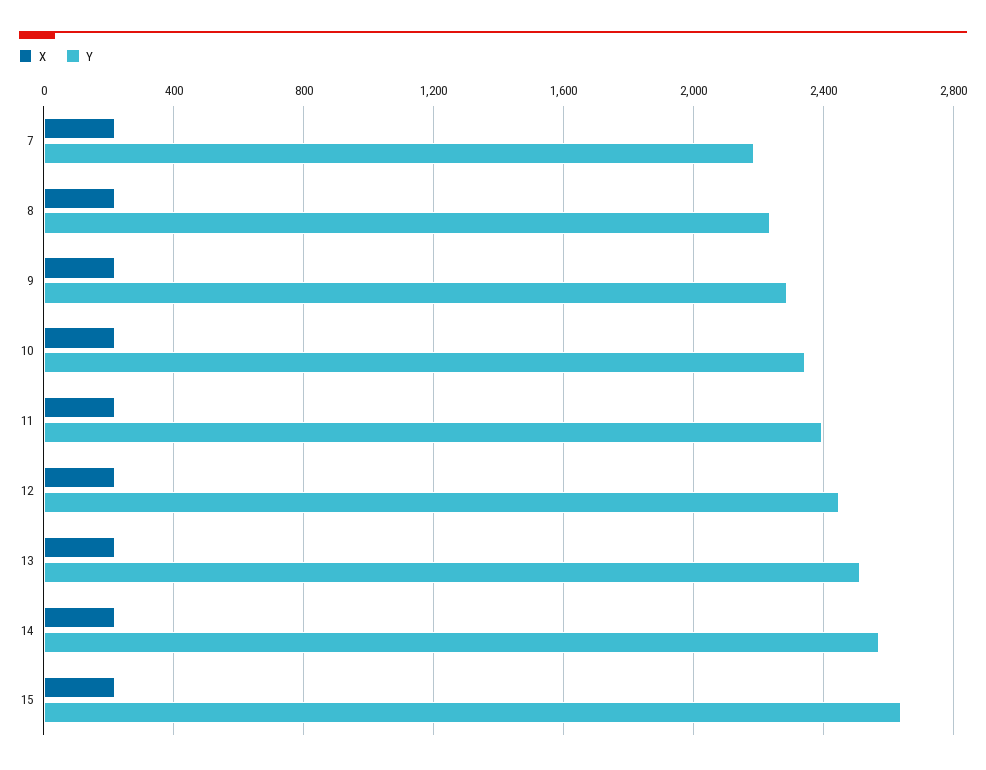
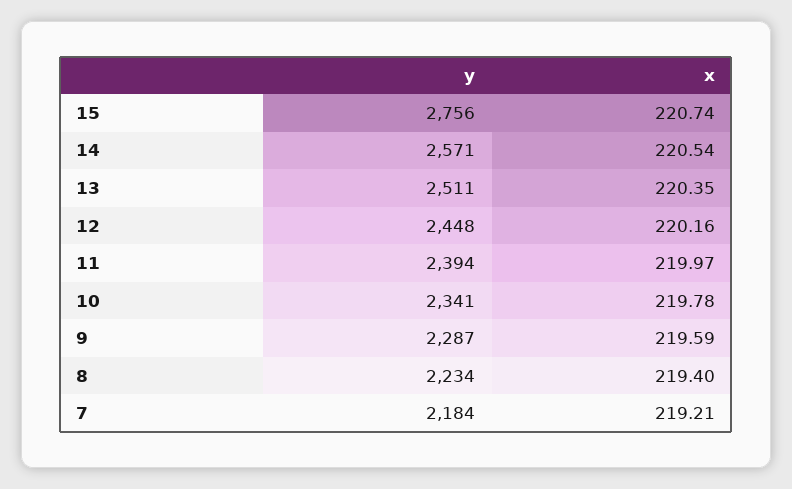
  {
    "X": {
      "7": 219.21,
      "8": 219.4,
      "9": 219.59,
      "10": 219.78,
      "11": 219.97,
      "12": 220.16,
      "13": 220.35,
      "14": 220.54,
      "15": 220.74
    },
    "Y": {
      "7": 2184,
      "8": 2234,
      "9": 2287,
      "10": 2341,
      "11": 2394,
      "12": 2448,
      "13": 2511,
      "14": 2571,
-     "15": 2650
+     "15": 2756
    }
  }

